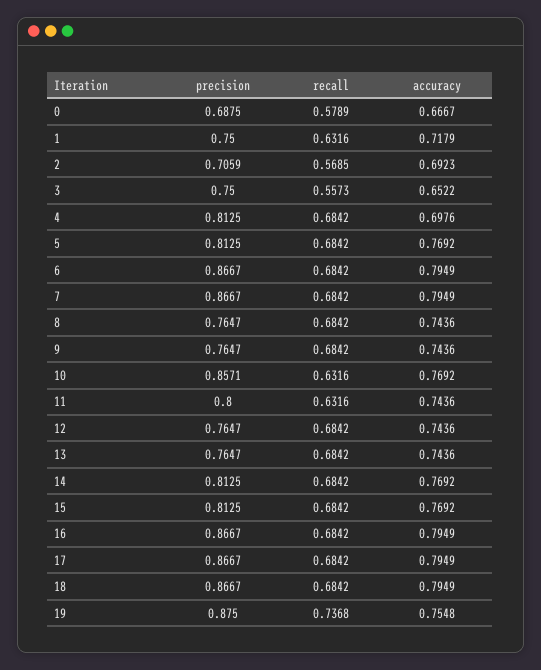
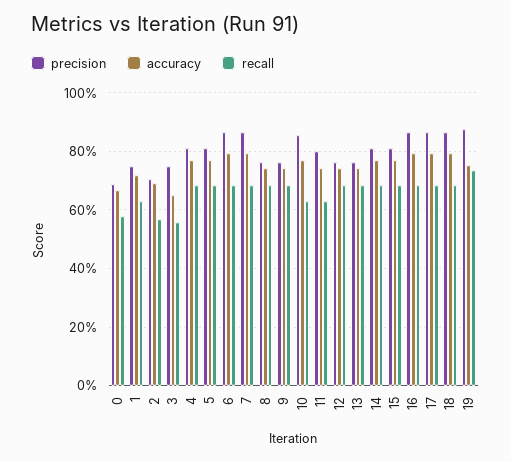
  {
    "precision": {
      "0": 0.6875,
      "1": 0.75,
      "2": 0.7059,
      "3": 0.75,
      "4": 0.8125,
      "5": 0.8125,
      "6": 0.8667,
      "7": 0.8667,
      "8": 0.7647,
      "9": 0.7647,
      "10": 0.8571,
      "11": 0.8,
      "12": 0.7647,
      "13": 0.7647,
      "14": 0.8125,
      "15": 0.8125,
      "16": 0.8667,
      "17": 0.8667,
      "18": 0.8667,
      "19": 0.875
    },
    "recall": {
      "0": 0.5789,
      "1": 0.6316,
      "2": 0.5685,
      "3": 0.5573,
      "4": 0.6842,
      "5": 0.6842,
      "6": 0.6842,
      "7": 0.6842,
      "8": 0.6842,
      "9": 0.6842,
      "10": 0.6316,
      "11": 0.6316,
      "12": 0.6842,
      "13": 0.6842,
      "14": 0.6842,
      "15": 0.6842,
      "16": 0.6842,
      "17": 0.6842,
      "18": 0.6842,
      "19": 0.7368
    },
    "accuracy": {
      "0": 0.6667,
      "1": 0.7179,
      "2": 0.6923,
      "3": 0.6522,
-     "4": 0.6976,
+     "4": 0.775,
      "5": 0.7692,
      "6": 0.7949,
      "7": 0.7949,
      "8": 0.7436,
      "9": 0.7436,
      "10": 0.7692,
      "11": 0.7436,
      "12": 0.7436,
      "13": 0.7436,
      "14": 0.7692,
      "15": 0.7692,
      "16": 0.7949,
      "17": 0.7949,
      "18": 0.7949,
      "19": 0.7548
    }
  }

